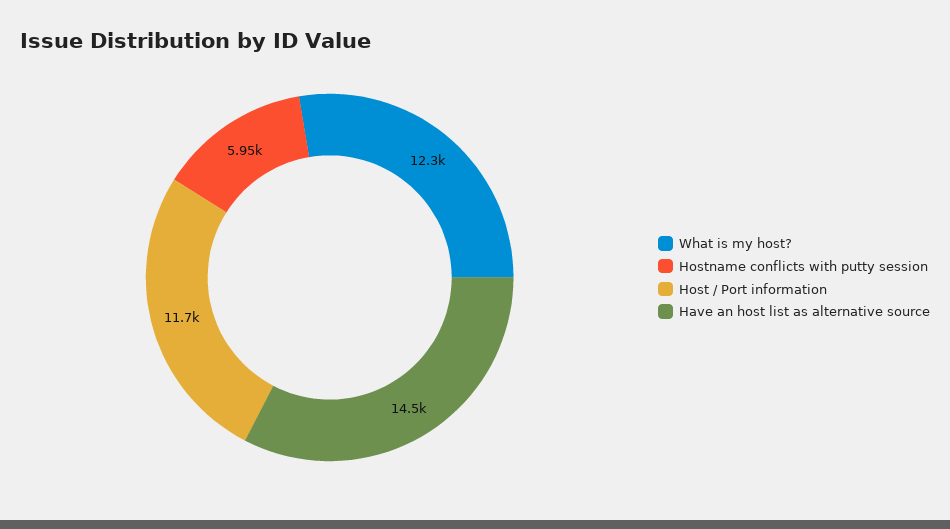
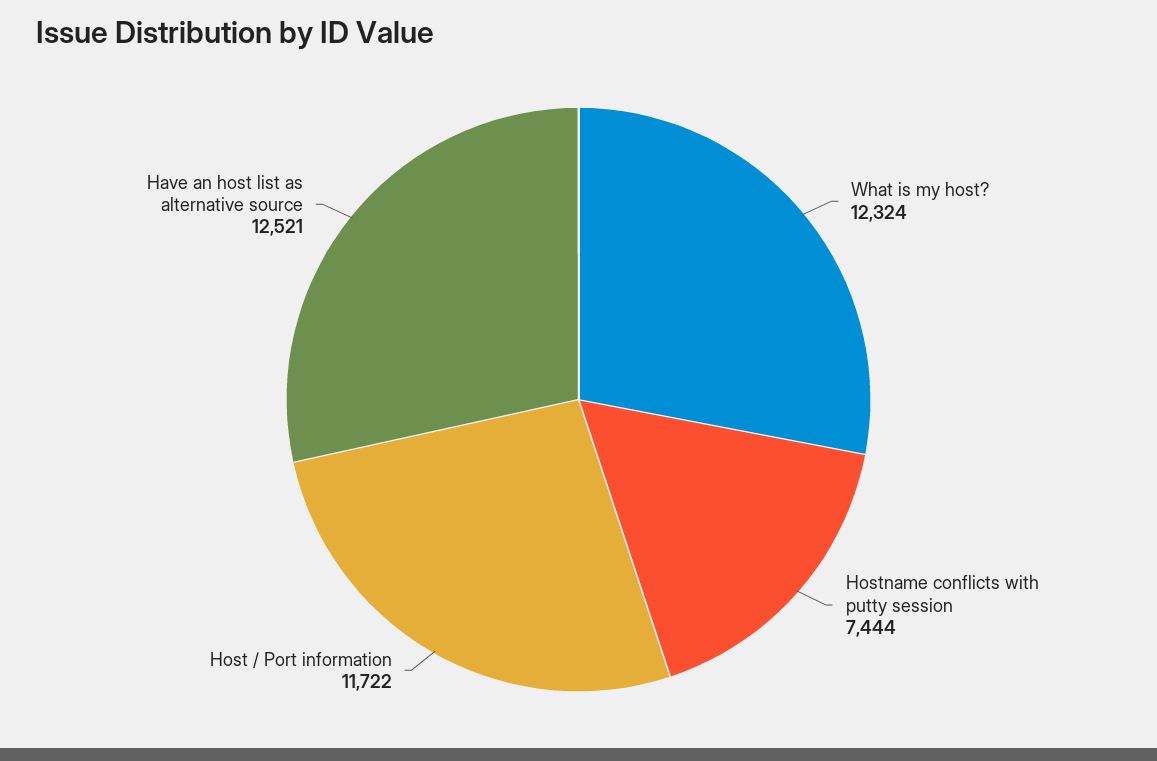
  {
    "What is my host?": 12324,
-   "Hostname conflicts with putty session": 5950,
+   "Hostname conflicts with putty session": 7444,
    "Host / Port information": 11722,
-   "Have an host list as alternative source": 14500
+   "Have an host list as alternative source": 12521
  }

